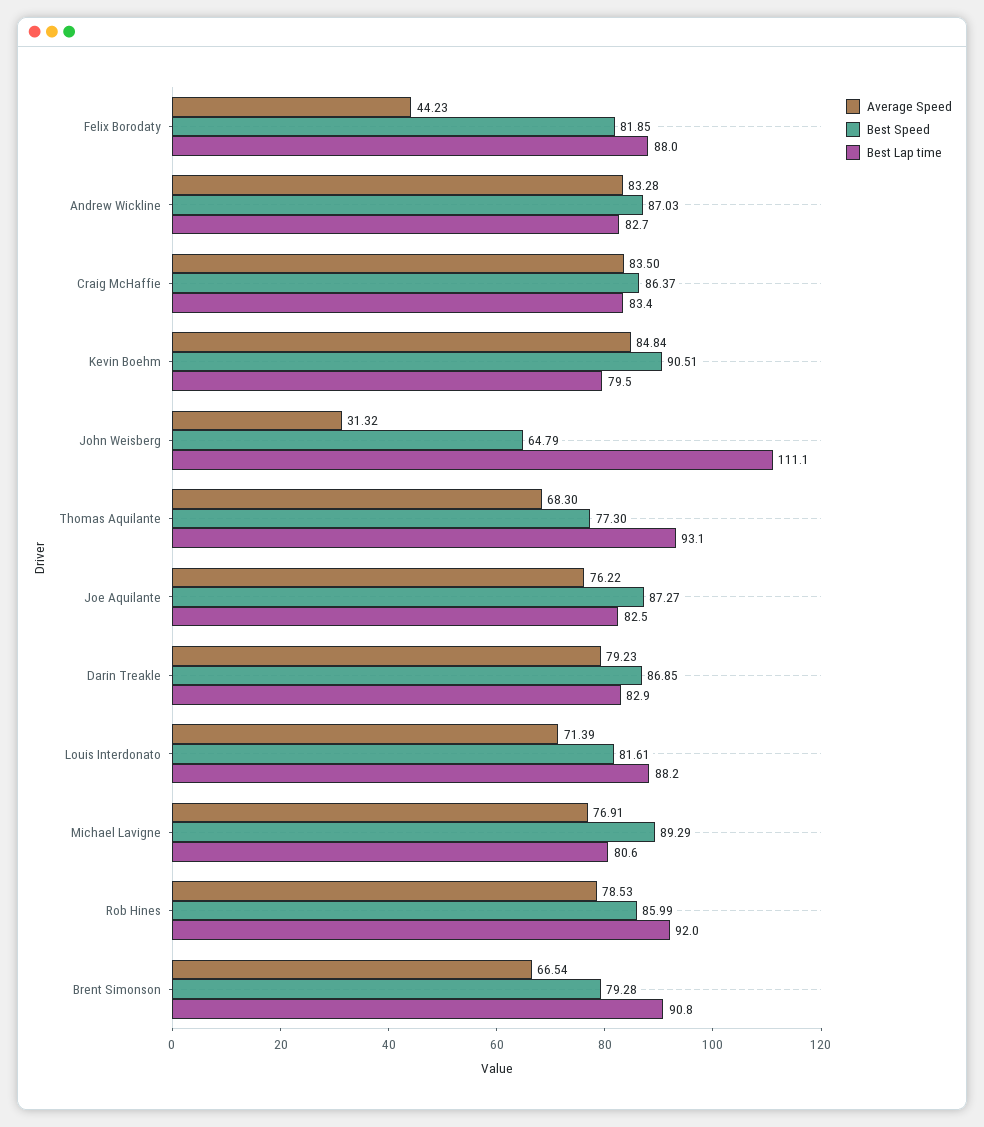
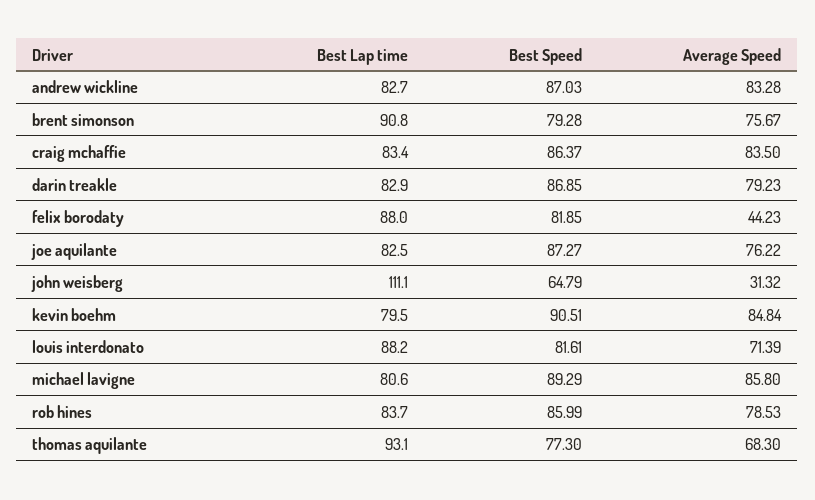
  {
    "Average Speed": {
      "Felix Borodaty": 44.23,
      "Andrew Wickline": 83.28,
      "Craig McHaffie": 83.5,
      "Kevin Boehm": 84.84,
      "John Weisberg": 31.32,
      "Thomas Aquilante": 68.3,
      "Joe Aquilante": 76.22,
      "Darin Treakle": 79.23,
      "Louis Interdonato": 71.39,
-     "Michael Lavigne": 76.91,
+     "Michael Lavigne": 85.8,
      "Rob Hines": 78.53,
-     "Brent Simonson": 66.54
+     "Brent Simonson": 75.67
    },
    "Best Speed": {
      "Felix Borodaty": 81.85,
      "Andrew Wickline": 87.03,
      "Craig McHaffie": 86.37,
      "Kevin Boehm": 90.51,
      "John Weisberg": 64.79,
      "Thomas Aquilante": 77.3,
      "Joe Aquilante": 87.27,
      "Darin Treakle": 86.85,
      "Louis Interdonato": 81.61,
      "Michael Lavigne": 89.29,
      "Rob Hines": 85.99,
      "Brent Simonson": 79.28
    },
    "Best Lap time": {
      "Felix Borodaty": 88,
      "Andrew Wickline": 82.7,
      "Craig McHaffie": 83.4,
      "Kevin Boehm": 79.5,
      "John Weisberg": 111.1,
      "Thomas Aquilante": 93.1,
      "Joe Aquilante": 82.5,
      "Darin Treakle": 82.9,
      "Louis Interdonato": 88.2,
      "Michael Lavigne": 80.6,
-     "Rob Hines": 92,
+     "Rob Hines": 83.7,
      "Brent Simonson": 90.8
    }
  }

